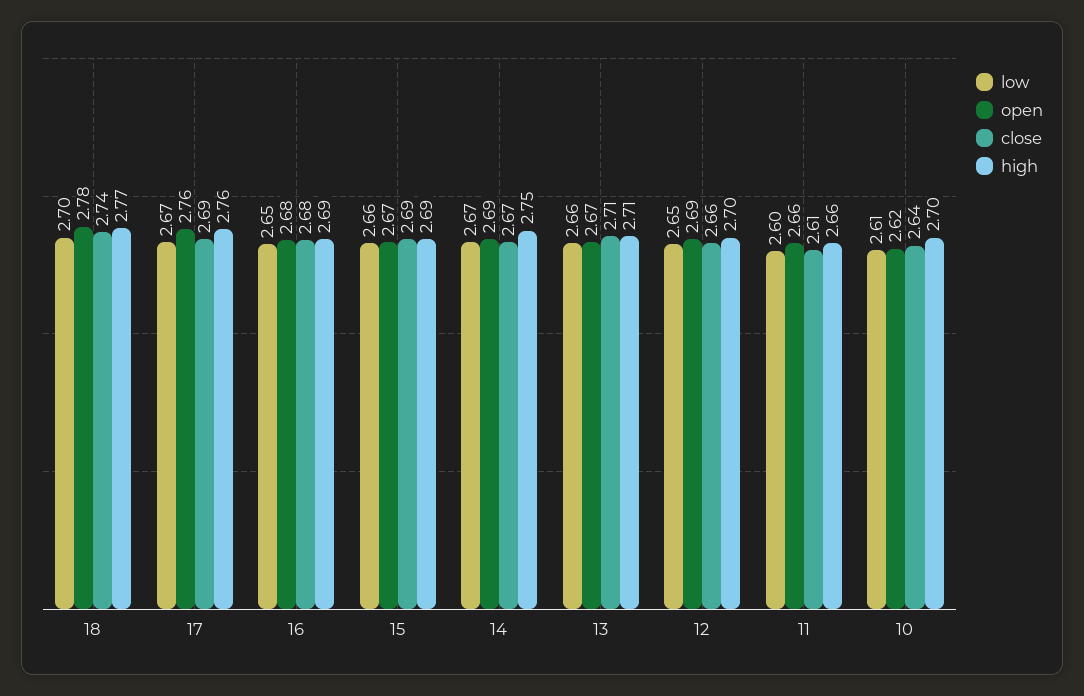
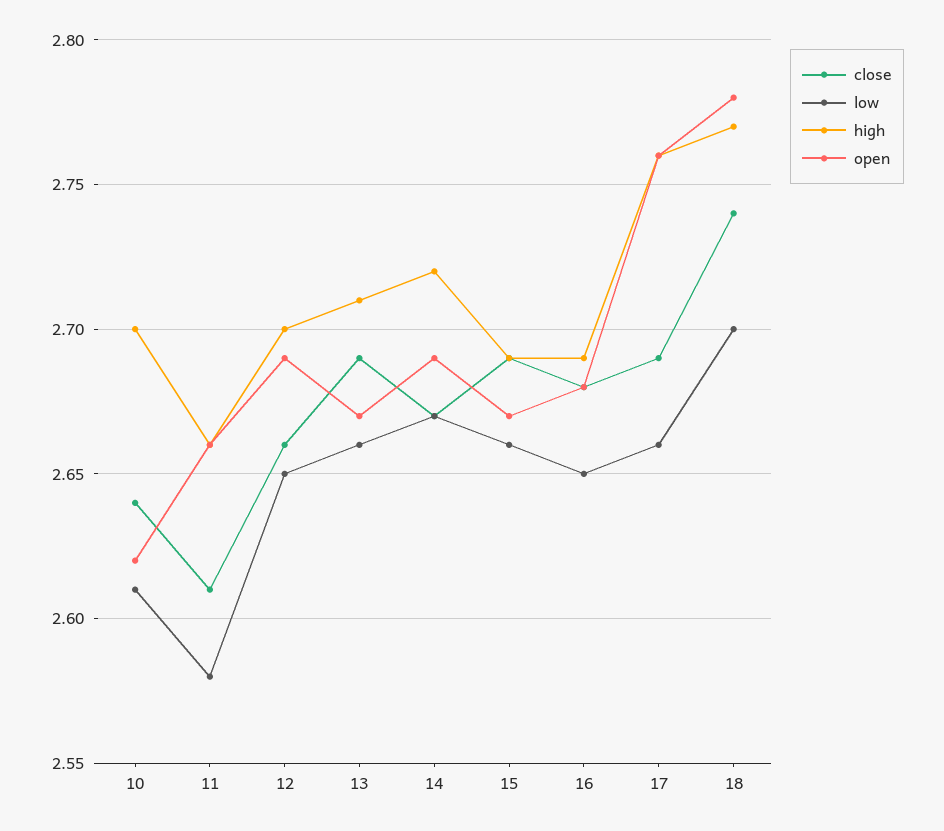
  {
    "low": {
      "18": 2.7,
-     "17": 2.67,
+     "17": 2.66,
      "16": 2.65,
      "15": 2.66,
      "14": 2.67,
      "13": 2.66,
      "12": 2.65,
-     "11": 2.6,
+     "11": 2.58,
      "10": 2.61
    },
    "open": {
      "18": 2.78,
      "17": 2.76,
      "16": 2.68,
      "15": 2.67,
      "14": 2.69,
      "13": 2.67,
      "12": 2.69,
      "11": 2.66,
      "10": 2.62
    },
    "close": {
      "18": 2.74,
      "17": 2.69,
      "16": 2.68,
      "15": 2.69,
      "14": 2.67,
-     "13": 2.71,
+     "13": 2.69,
      "12": 2.66,
      "11": 2.61,
      "10": 2.64
    },
    "high": {
      "18": 2.77,
      "17": 2.76,
      "16": 2.69,
      "15": 2.69,
-     "14": 2.75,
+     "14": 2.72,
      "13": 2.71,
      "12": 2.7,
      "11": 2.66,
      "10": 2.7
    }
  }

